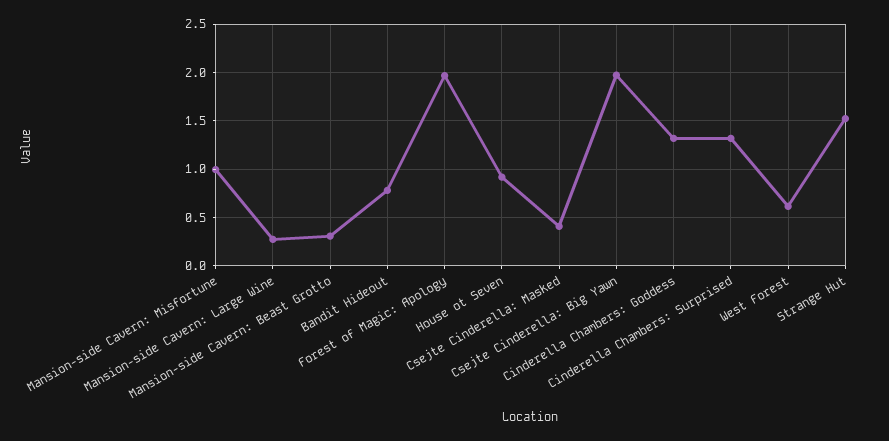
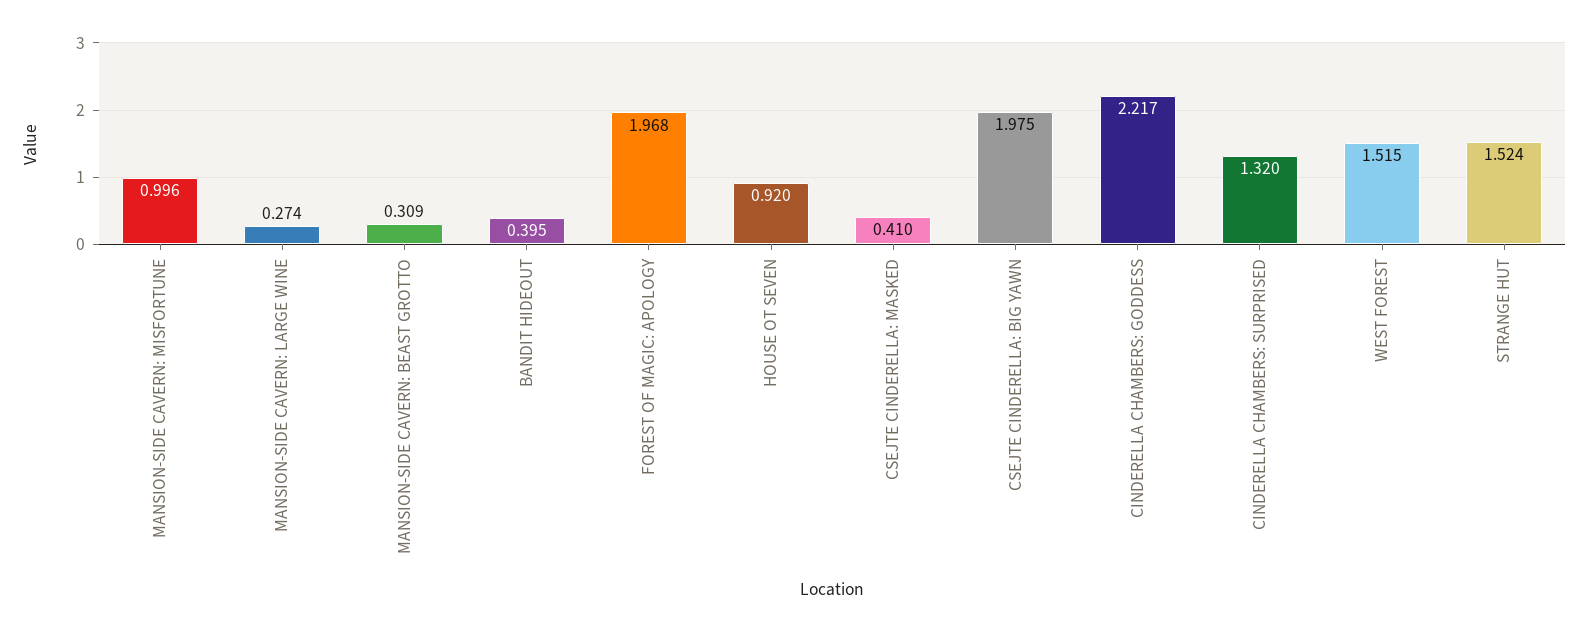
  {
    "Mansion-side Cavern: Misfortune": 0.996,
    "Mansion-side Cavern: Large Wine": 0.274,
    "Mansion-side Cavern: Beast Grotto": 0.309,
-   "Bandit Hideout": 0.8,
+   "Bandit Hideout": 0.395,
    "Forest of Magic: Apology": 1.968,
    "House ot Seven": 0.92,
    "Csejte Cinderella: Masked": 0.41,
    "Csejte Cinderella: Big Yawn": 1.975,
-   "Cinderella Chambers: Goddess": 1.3,
+   "Cinderella Chambers: Goddess": 2.217,
    "Cinderella Chambers: Surprised": 1.32,
-   "West Forest": 0.6,
+   "West Forest": 1.515,
    "Strange Hut": 1.524
  }

